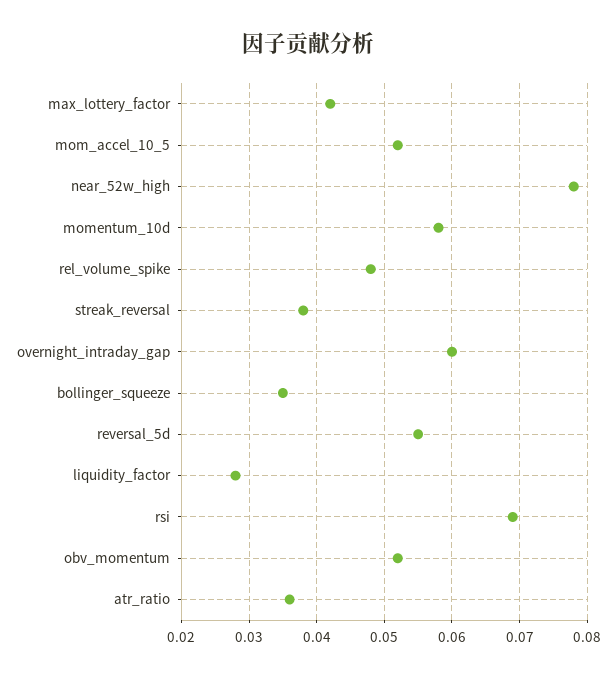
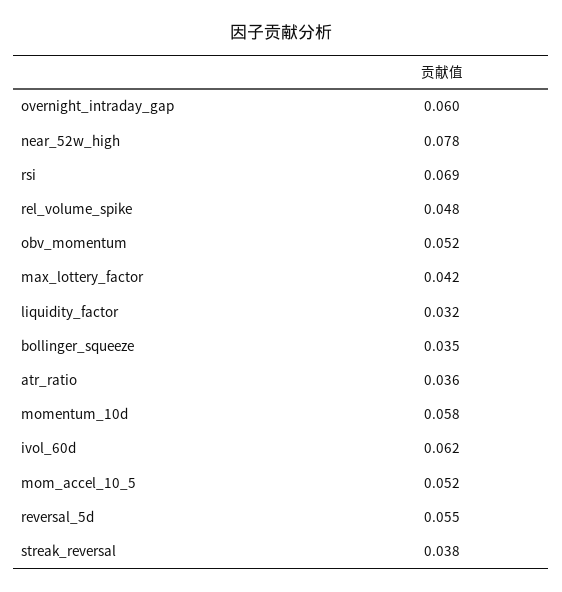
  {
    "max_lottery_factor": 0.042,
    "mom_accel_10_5": 0.052,
    "near_52w_high": 0.078,
    "momentum_10d": 0.058,
    "rel_volume_spike": 0.048,
    "streak_reversal": 0.038,
    "overnight_intraday_gap": 0.06,
    "bollinger_squeeze": 0.035,
    "reversal_5d": 0.055,
-   "liquidity_factor": 0.028,
+   "liquidity_factor": 0.032,
    "rsi": 0.069,
    "obv_momentum": 0.052,
-   "atr_ratio": 0.036
+   "atr_ratio": 0.036,
+   "ivol_60d": 0.062
  }

